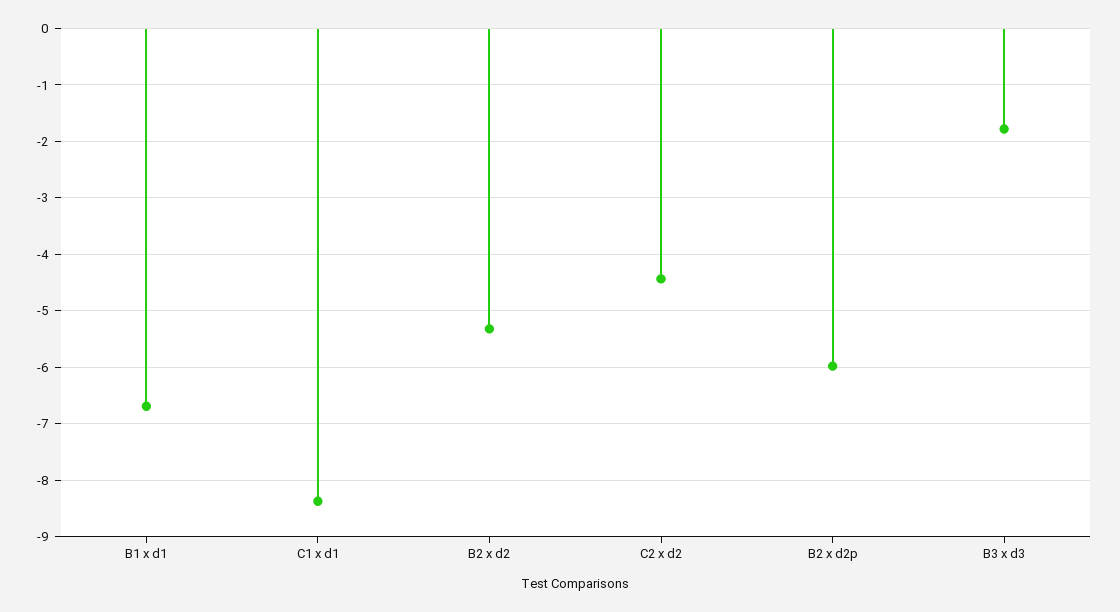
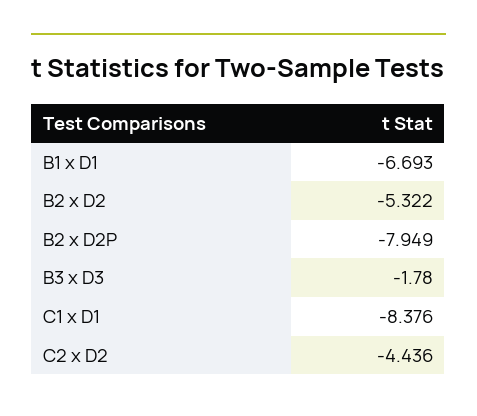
  {
    "B1 x d1": -6.693,
    "C1 x d1": -8.376,
    "B2 x d2": -5.322,
    "C2 x d2": -4.436,
-   "B2 x d2p": -6,
+   "B2 x d2p": -7.949,
    "B3 x d3": -1.78
  }

